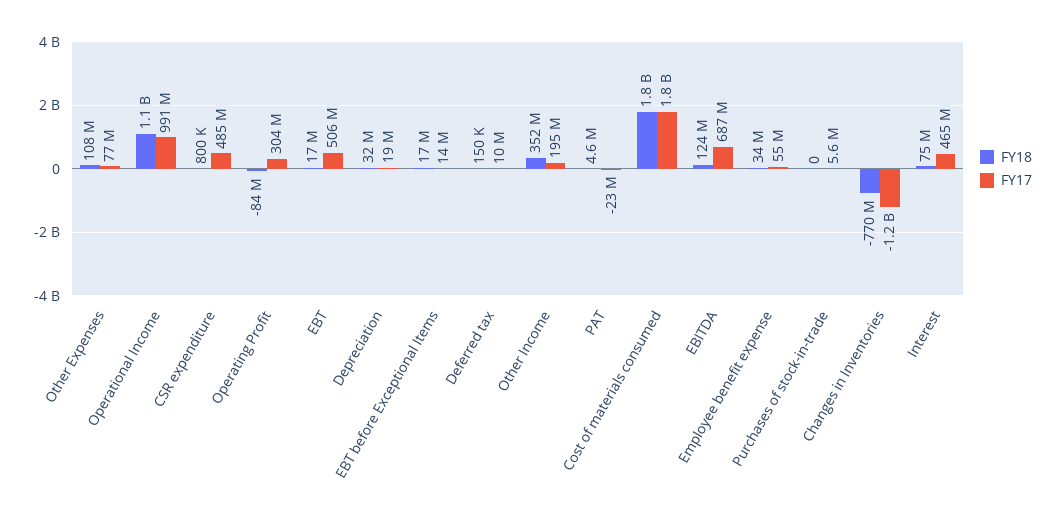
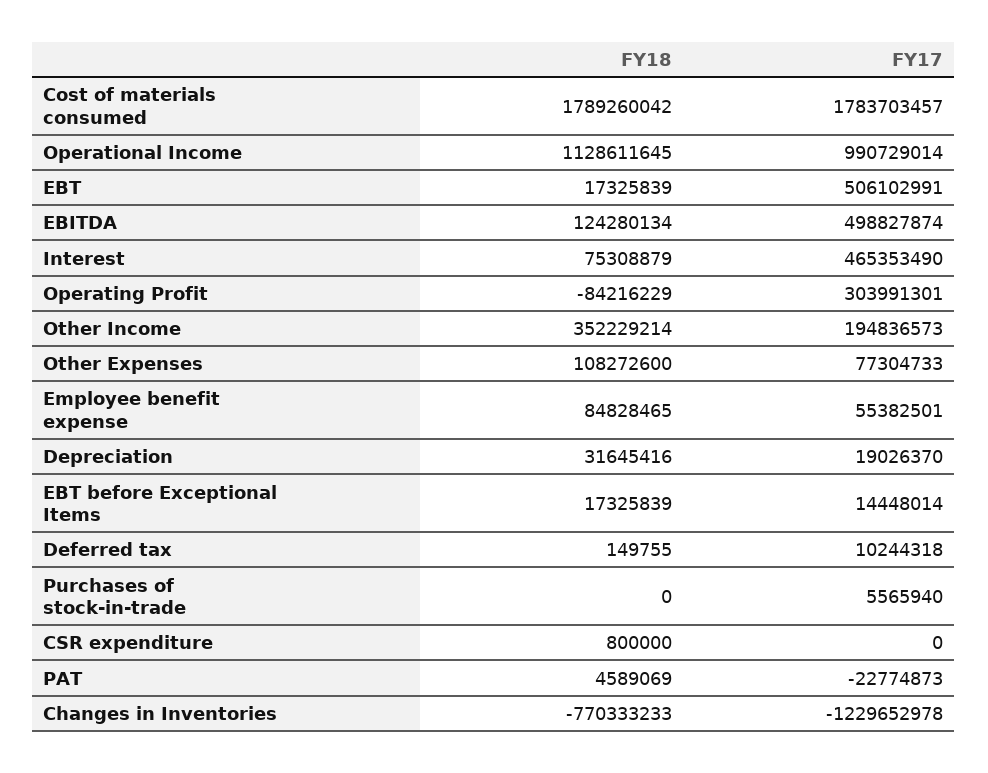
  {
    "FY18": {
      "Other Expenses": 108272600,
      "Operational Income": 1128611645,
      "CSR expenditure": 800000,
      "Operating Profit": -84216229,
      "EBT": 17325839,
      "Depreciation": 31645416,
      "EBT before Exceptional Items": 17325839,
      "Deferred tax": 149755,
      "Other Income": 352229214,
      "PAT": 4589069,
      "Cost of materials consumed": 1789260042,
      "EBITDA": 124280134,
-     "Employee benefit expense": 34000000,
+     "Employee benefit expense": 84828465,
      "Purchases of stock-in-trade": 0,
      "Changes in Inventories": -770333233,
      "Interest": 75308879
    },
    "FY17": {
      "Other Expenses": 77304733,
      "Operational Income": 990729014,
-     "CSR expenditure": 485000000,
+     "CSR expenditure": 0,
      "Operating Profit": 303991301,
      "EBT": 506102991,
      "Depreciation": 19026370,
      "EBT before Exceptional Items": 14448014,
      "Deferred tax": 10244318,
      "Other Income": 194836573,
      "PAT": -22774873,
      "Cost of materials consumed": 1783703457,
-     "EBITDA": 687000000,
+     "EBITDA": 498827874,
      "Employee benefit expense": 55382501,
      "Purchases of stock-in-trade": 5565940,
      "Changes in Inventories": -1229652978,
      "Interest": 465353490
    }
  }

